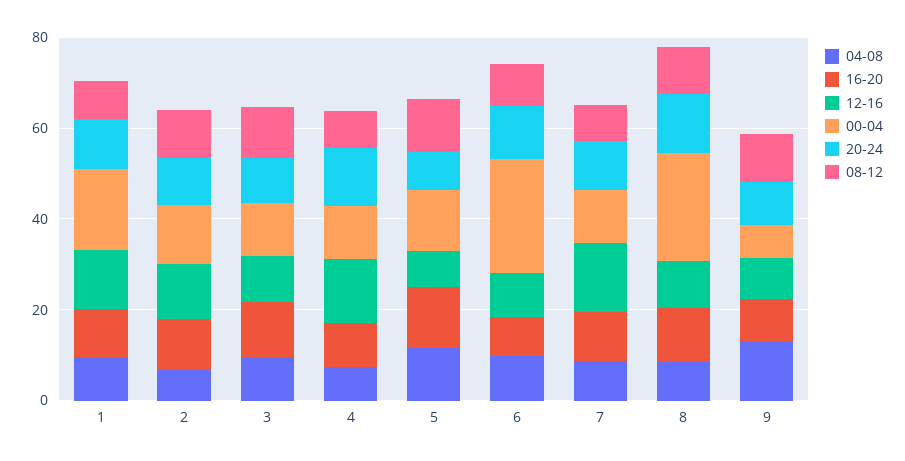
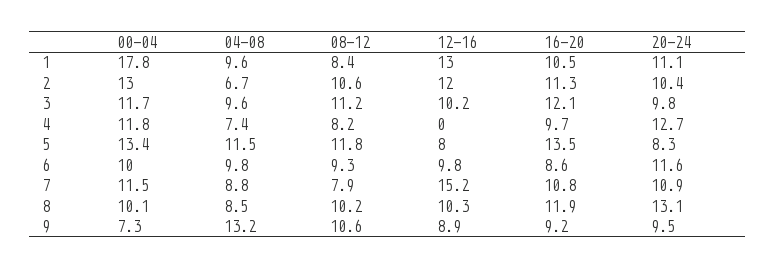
  {
    "04-08": {
      "1": 9.6,
      "2": 6.7,
      "3": 9.6,
      "4": 7.4,
      "5": 11.5,
      "6": 9.8,
      "7": 8.8,
      "8": 8.5,
      "9": 13.2
    },
    "16-20": {
      "1": 10.5,
      "2": 11.3,
      "3": 12.1,
      "4": 9.7,
      "5": 13.5,
      "6": 8.6,
      "7": 10.8,
      "8": 11.9,
      "9": 9.2
    },
    "12-16": {
      "1": 13,
      "2": 12,
      "3": 10.2,
-     "4": 15,
+     "4": 0,
      "5": 8,
      "6": 9.8,
      "7": 15.2,
      "8": 10.3,
      "9": 8.9
    },
    "00-04": {
      "1": 17.8,
      "2": 13,
      "3": 11.7,
      "4": 11.8,
      "5": 13.4,
-     "6": 25,
+     "6": 10,
      "7": 11.5,
-     "8": 25,
+     "8": 10.1,
      "9": 7.3
    },
    "20-24": {
      "1": 11.1,
      "2": 10.4,
      "3": 9.8,
      "4": 12.7,
      "5": 8.3,
      "6": 11.6,
      "7": 10.9,
      "8": 13.1,
      "9": 9.5
    },
    "08-12": {
      "1": 8.4,
      "2": 10.6,
      "3": 11.2,
      "4": 8.2,
      "5": 11.8,
      "6": 9.3,
      "7": 7.9,
      "8": 10.2,
      "9": 10.6
    }
  }

